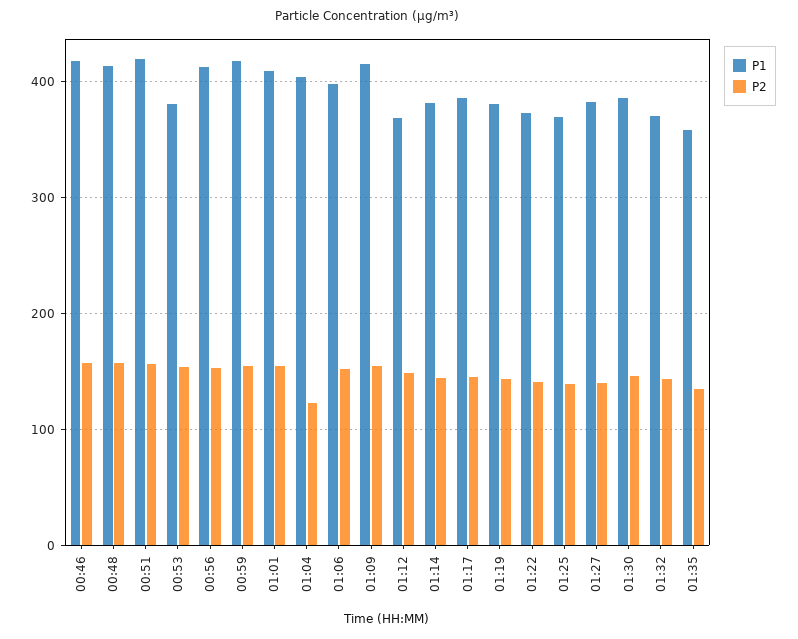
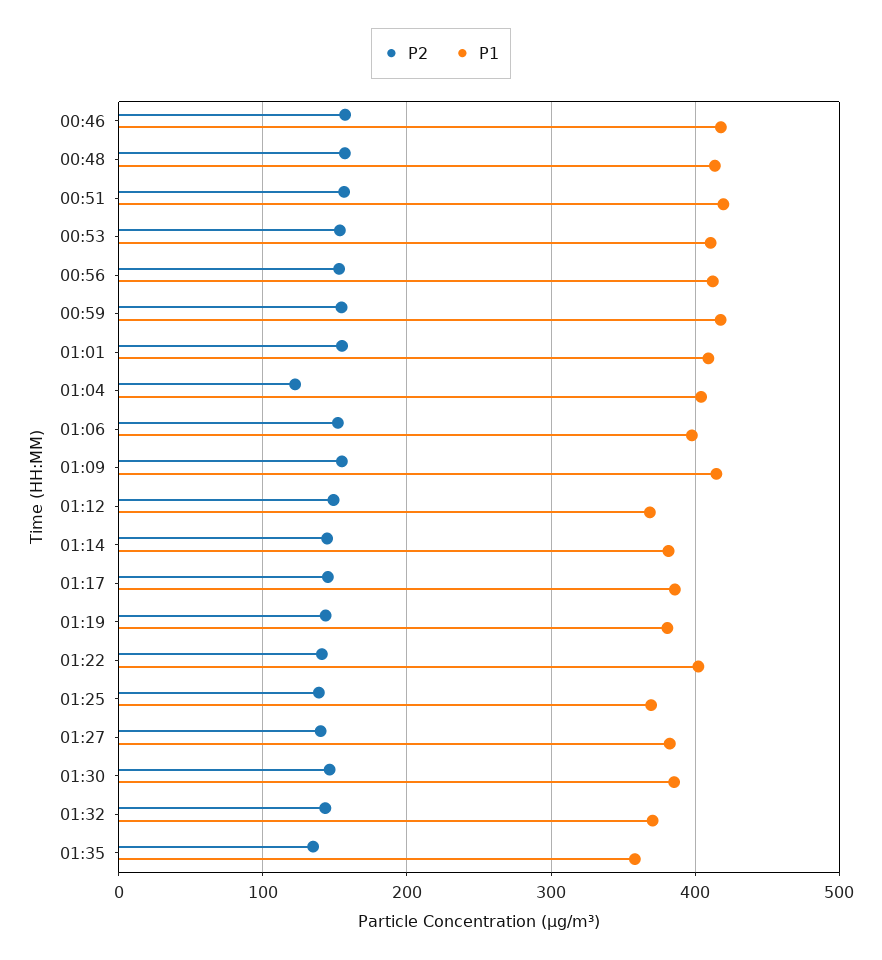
  {
    "P1": {
      "00:46": 420,
      "00:48": 410,
      "00:51": 420,
-     "00:53": 380,
+     "00:53": 410,
      "00:56": 410,
      "00:59": 420,
      "01:01": 410,
      "01:04": 400,
      "01:06": 400,
      "01:09": 410,
      "01:12": 370,
      "01:14": 380,
      "01:17": 390,
      "01:19": 380,
-     "01:22": 370,
+     "01:22": 400,
      "01:25": 370,
      "01:27": 380,
      "01:30": 390,
      "01:32": 370,
      "01:35": 360
    },
    "P2": {
      "00:46": 160,
      "00:48": 160,
      "00:51": 160,
      "00:53": 150,
      "00:56": 150,
      "00:59": 150,
      "01:01": 150,
      "01:04": 120,
      "01:06": 150,
      "01:09": 150,
      "01:12": 150,
      "01:14": 140,
      "01:17": 150,
      "01:19": 140,
      "01:22": 140,
      "01:25": 140,
      "01:27": 140,
      "01:30": 150,
      "01:32": 140,
      "01:35": 130
    }
  }

